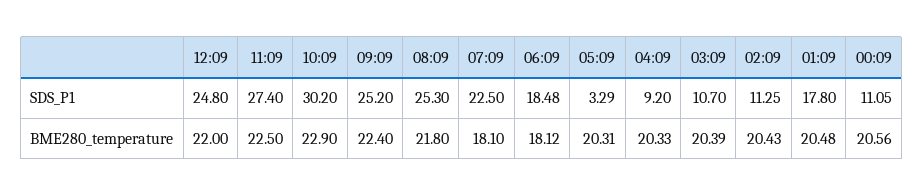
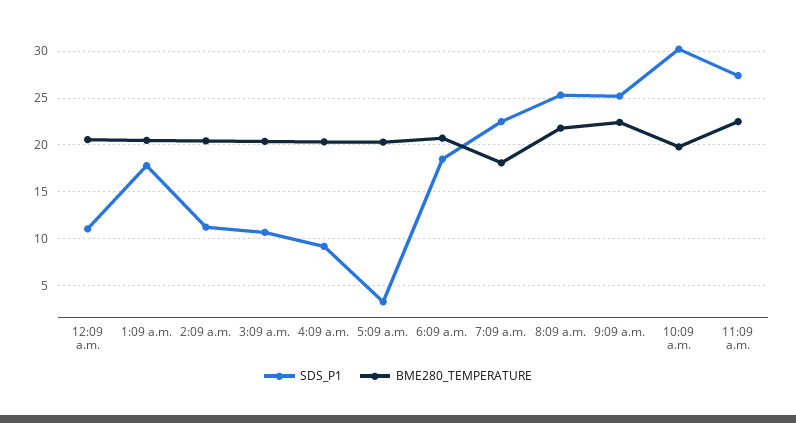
  {
    "SDS_P1": {
-     "12:09": 24.8,
      "11:09": 27.4,
      "10:09": 30.2,
      "09:09": 25.2,
      "08:09": 25.3,
      "07:09": 22.5,
      "06:09": 18.48,
      "05:09": 3.29,
      "04:09": 9.2,
      "03:09": 10.7,
      "02:09": 11.25,
      "01:09": 17.8,
      "00:09": 11.05
    },
    "BME280_temperature": {
-     "12:09": 22,
      "11:09": 22.5,
-     "10:09": 22.9,
+     "10:09": 20,
      "09:09": 22.4,
      "08:09": 21.8,
      "07:09": 18.1,
-     "06:09": 18.12,
+     "06:09": 21,
      "05:09": 20.31,
      "04:09": 20.33,
      "03:09": 20.39,
      "02:09": 20.43,
      "01:09": 20.48,
      "00:09": 20.56
    }
  }

